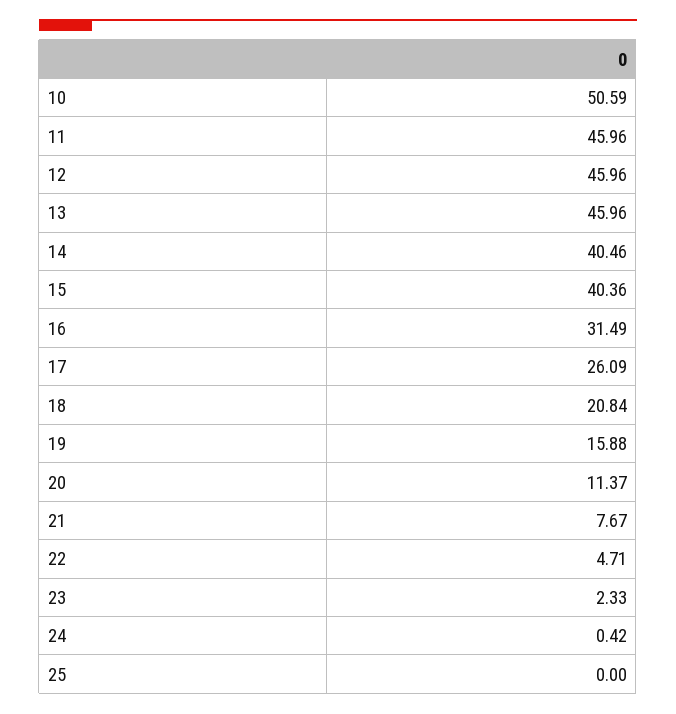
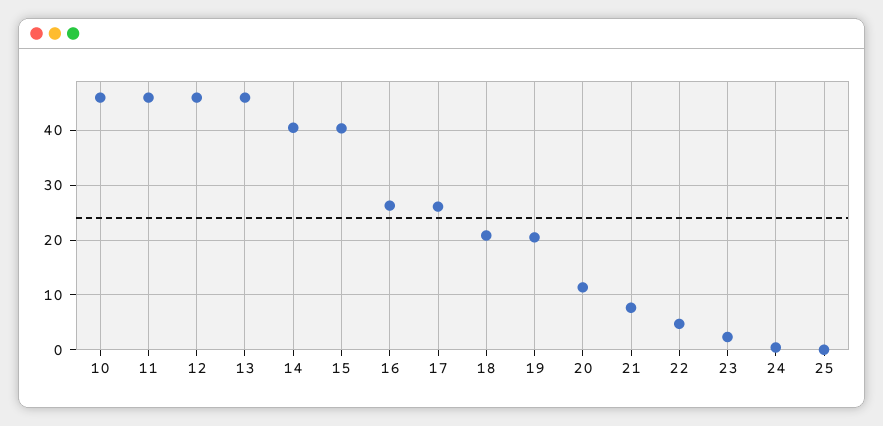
  {
-   "10": 50.59,
+   "10": 46,
    "11": 45.96,
    "12": 45.96,
    "13": 45.96,
    "14": 40.46,
    "15": 40.36,
-   "16": 31.49,
+   "16": 26,
    "17": 26.09,
    "18": 20.84,
-   "19": 15.88,
+   "19": 20,
    "20": 11.37,
    "21": 7.67,
    "22": 4.71,
    "23": 2.33,
    "24": 0.42,
    "25": 0
  }

